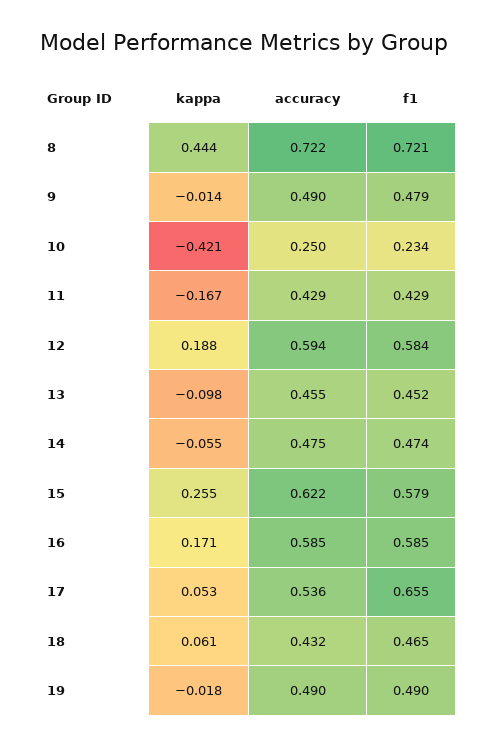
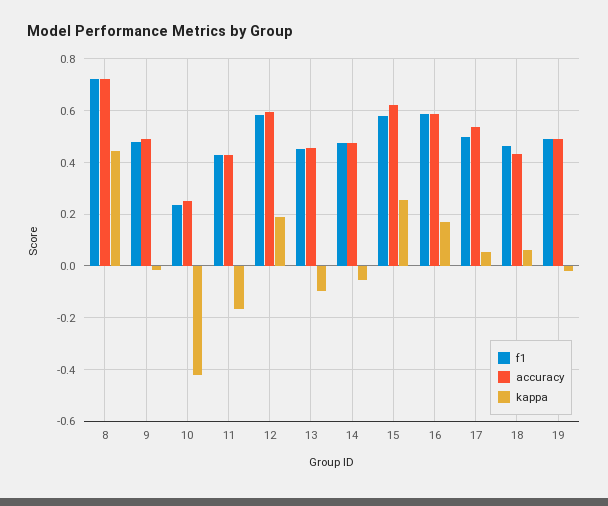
  {
    "kappa": {
      "8": 0.444,
      "9": -0.014,
      "10": -0.421,
      "11": -0.167,
      "12": 0.188,
      "13": -0.098,
      "14": -0.055,
      "15": 0.255,
      "16": 0.171,
      "17": 0.053,
      "18": 0.061,
      "19": -0.018
    },
    "accuracy": {
      "8": 0.722,
      "9": 0.49,
      "10": 0.25,
      "11": 0.429,
      "12": 0.594,
      "13": 0.455,
      "14": 0.475,
      "15": 0.622,
      "16": 0.585,
      "17": 0.536,
      "18": 0.432,
      "19": 0.49
    },
    "f1": {
      "8": 0.721,
      "9": 0.479,
      "10": 0.234,
      "11": 0.429,
      "12": 0.584,
      "13": 0.452,
      "14": 0.474,
      "15": 0.579,
      "16": 0.585,
-     "17": 0.655,
+     "17": 0.5,
      "18": 0.465,
      "19": 0.49
    }
  }

